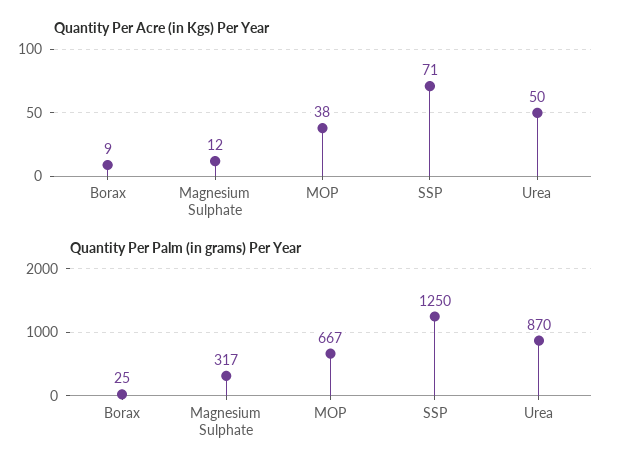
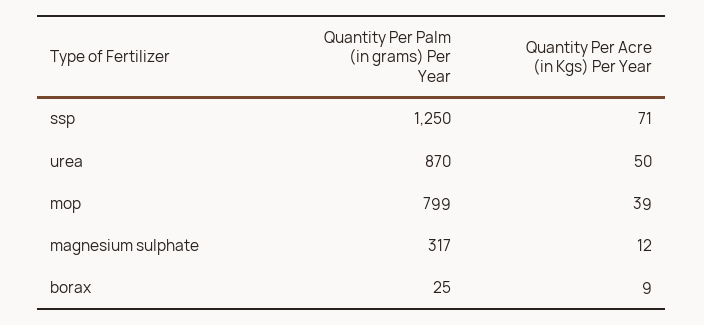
  {
    "Quantity Per Acre (in Kgs) Per Year": {
      "Borax": 9,
      "Magnesium Sulphate": 12,
-     "MOP": 38,
+     "MOP": 39,
      "SSP": 71,
      "Urea": 50
    },
    "Quantity Per Palm (in grams) Per Year": {
      "Borax": 25,
      "Magnesium Sulphate": 317,
-     "MOP": 667,
+     "MOP": 799,
      "SSP": 1250,
      "Urea": 870
    }
  }

